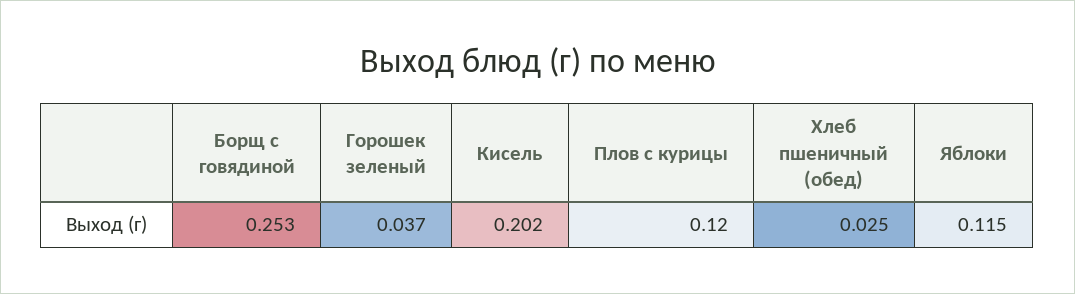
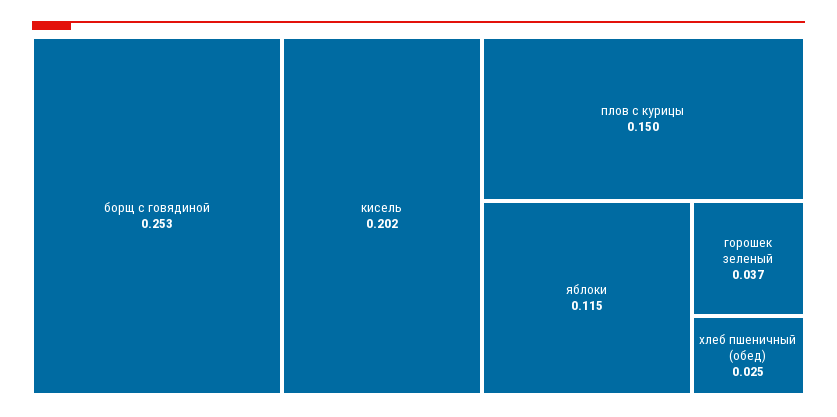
  {
    "Борщ с говядиной": 0.253,
    "Горошек зеленый": 0.037,
    "Кисель": 0.202,
-   "Плов с курицы": 0.12,
+   "Плов с курицы": 0.15,
    "Хлеб пшеничный (обед)": 0.025,
    "Яблоки": 0.115
  }

